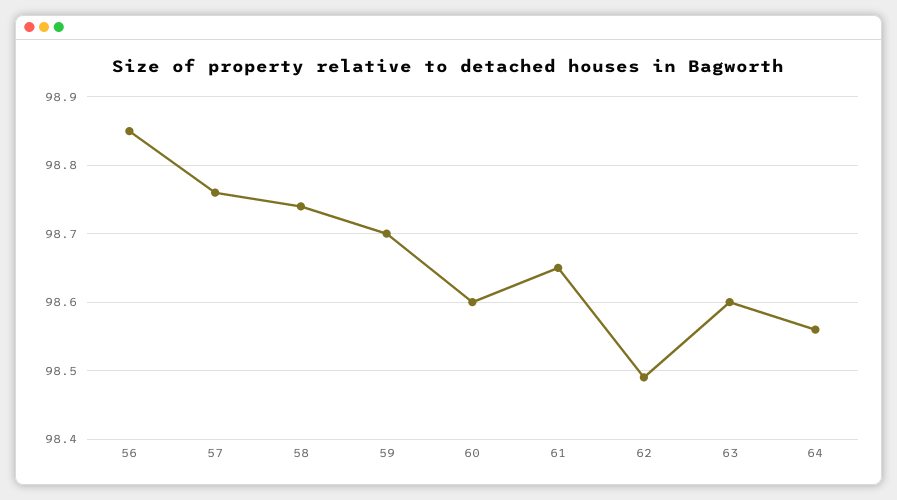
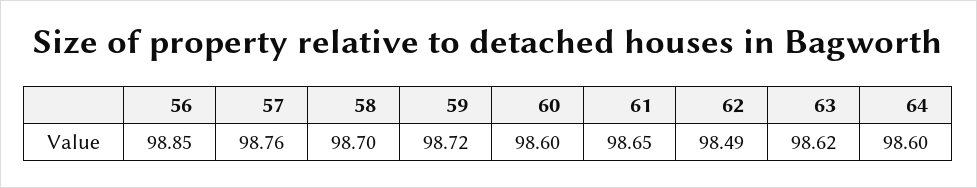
  {
    "56": 98.85,
    "57": 98.76,
-   "58": 98.74,
+   "58": 98.7,
-   "59": 98.7,
+   "59": 98.72,
    "60": 98.6,
    "61": 98.65,
    "62": 98.49,
-   "63": 98.6,
+   "63": 98.62,
-   "64": 98.56
+   "64": 98.6
  }

